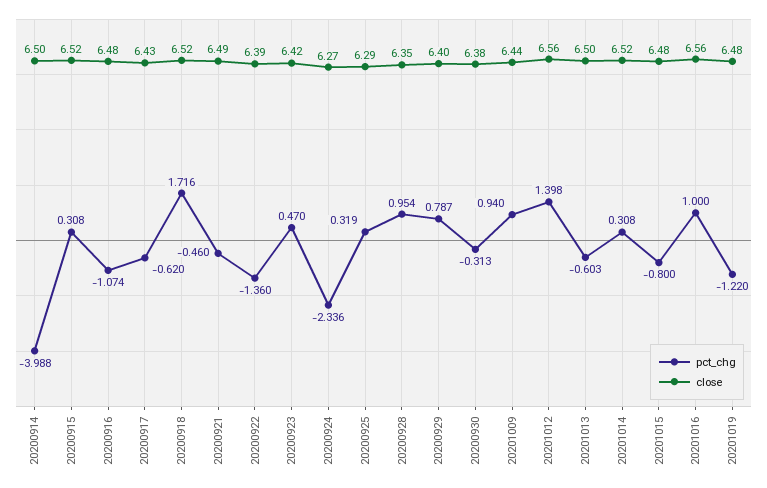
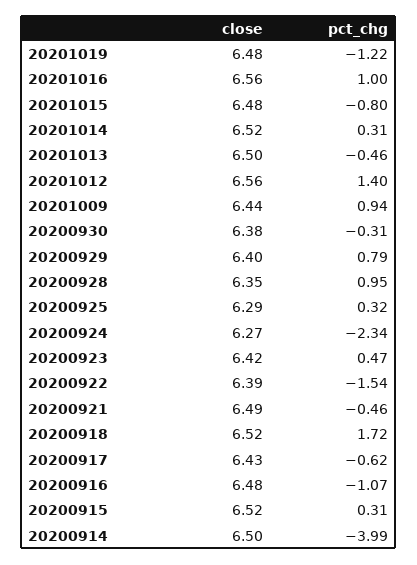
  {
    "pct_chg": {
      "20200914": -3.988,
      "20200915": 0.308,
      "20200916": -1.074,
      "20200917": -0.62,
      "20200918": 1.716,
      "20200921": -0.46,
-     "20200922": -1.36,
+     "20200922": -1.54,
      "20200923": 0.47,
      "20200924": -2.336,
      "20200925": 0.319,
      "20200928": 0.954,
      "20200929": 0.787,
      "20200930": -0.313,
      "20201009": 0.94,
      "20201012": 1.398,
-     "20201013": -0.603,
+     "20201013": -0.46,
      "20201014": 0.308,
      "20201015": -0.8,
      "20201016": 1,
      "20201019": -1.22
    },
    "close": {
      "20200914": 6.5,
      "20200915": 6.52,
      "20200916": 6.48,
      "20200917": 6.43,
      "20200918": 6.52,
      "20200921": 6.49,
      "20200922": 6.39,
      "20200923": 6.42,
      "20200924": 6.27,
      "20200925": 6.29,
      "20200928": 6.35,
      "20200929": 6.4,
      "20200930": 6.38,
      "20201009": 6.44,
      "20201012": 6.56,
      "20201013": 6.5,
      "20201014": 6.52,
      "20201015": 6.48,
      "20201016": 6.56,
      "20201019": 6.48
    }
  }

